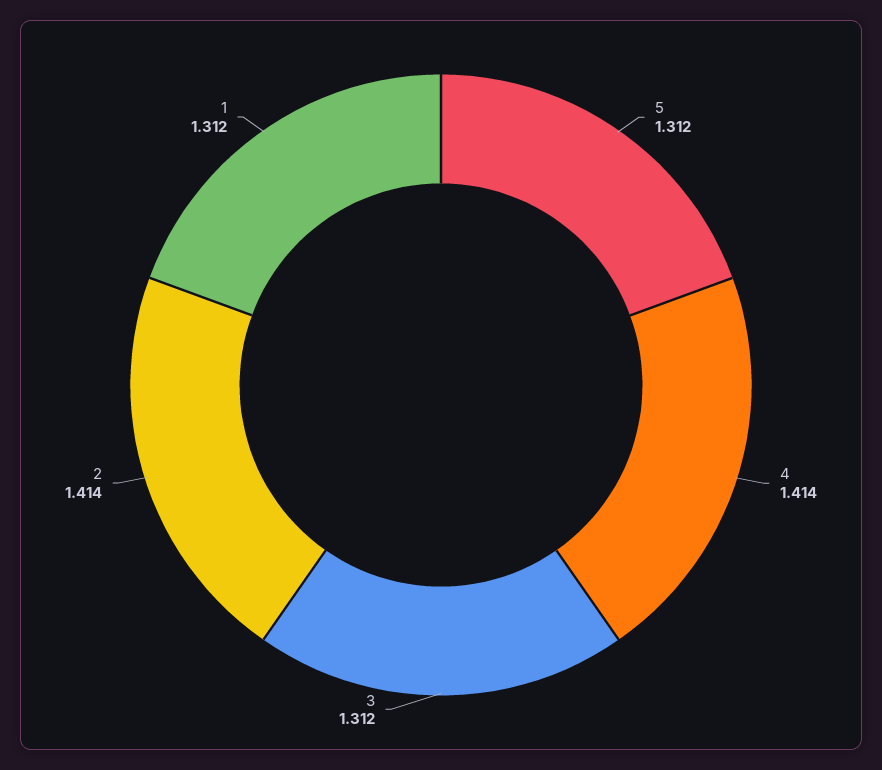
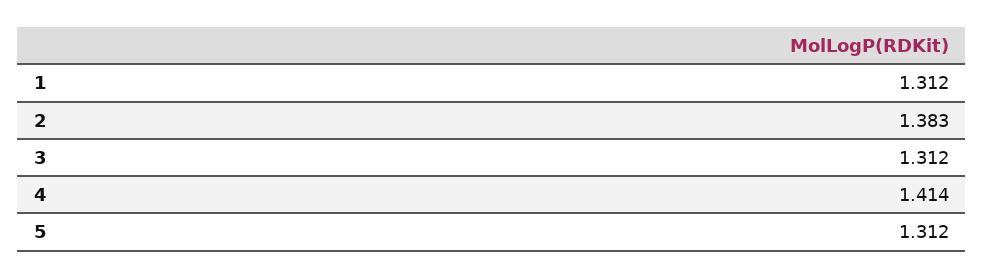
  {
    "5": 1.312,
    "4": 1.414,
    "3": 1.312,
-   "2": 1.414,
+   "2": 1.383,
    "1": 1.312
  }

